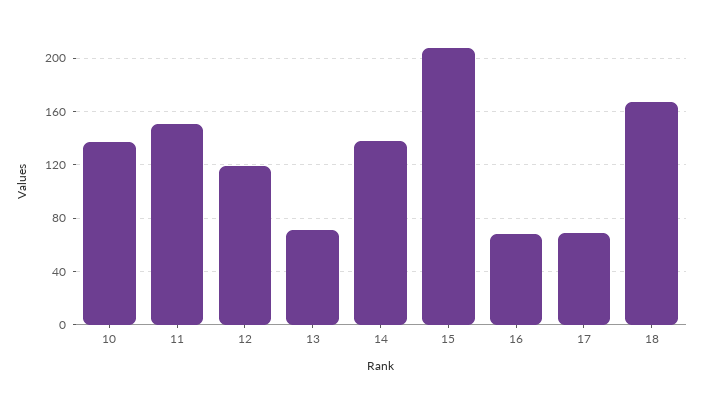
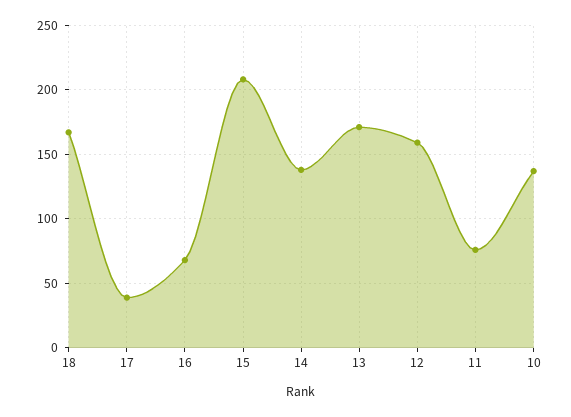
  {
    "10": 135,
-   "11": 150,
+   "11": 75,
-   "12": 120,
+   "12": 160,
-   "13": 70,
+   "13": 170,
    "14": 140,
    "15": 210,
    "16": 70,
-   "17": 70,
+   "17": 40,
    "18": 165
  }

